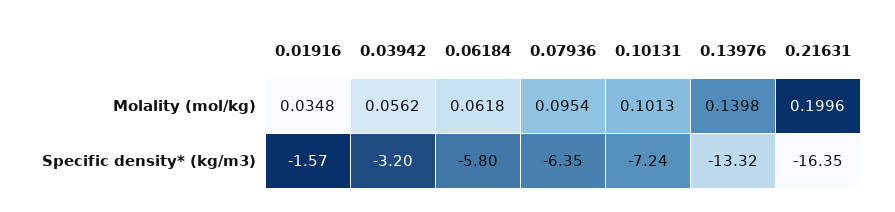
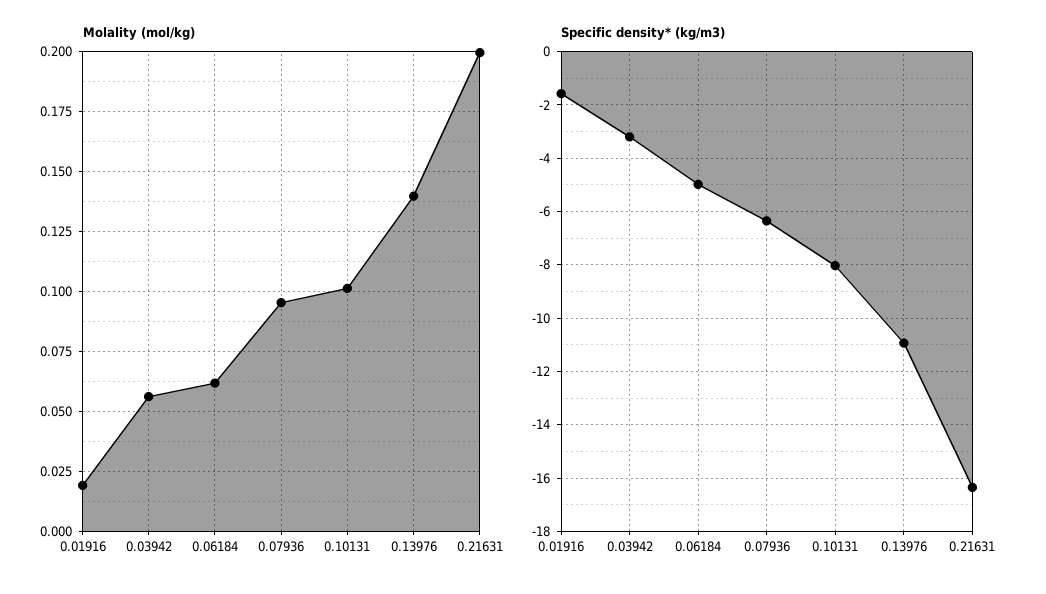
  {
    "Molality (mol/kg)": {
-     "0.01916": 0.0348,
+     "0.01916": 0.02,
      "0.03942": 0.0562,
      "0.06184": 0.0618,
      "0.07936": 0.0954,
      "0.10131": 0.1013,
      "0.13976": 0.1398,
      "0.21631": 0.1996
    },
    "Specific density* (kg/m3)": {
      "0.01916": -1.57,
      "0.03942": -3.2,
-     "0.06184": -5.8,
+     "0.06184": -5,
      "0.07936": -6.35,
-     "0.10131": -7.24,
+     "0.10131": -8,
-     "0.13976": -13.32,
+     "0.13976": -11,
      "0.21631": -16.35
    }
  }

